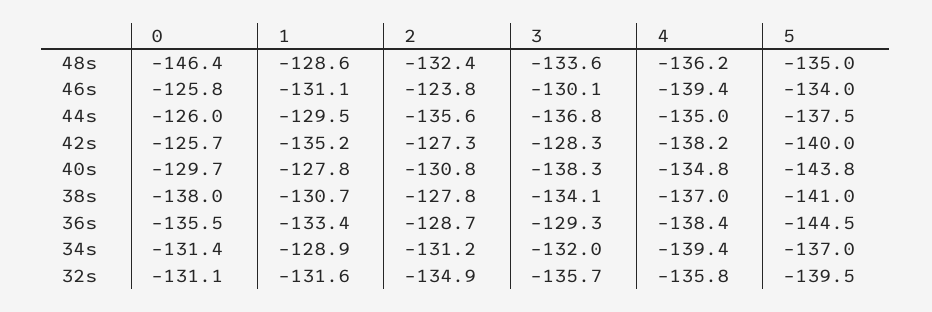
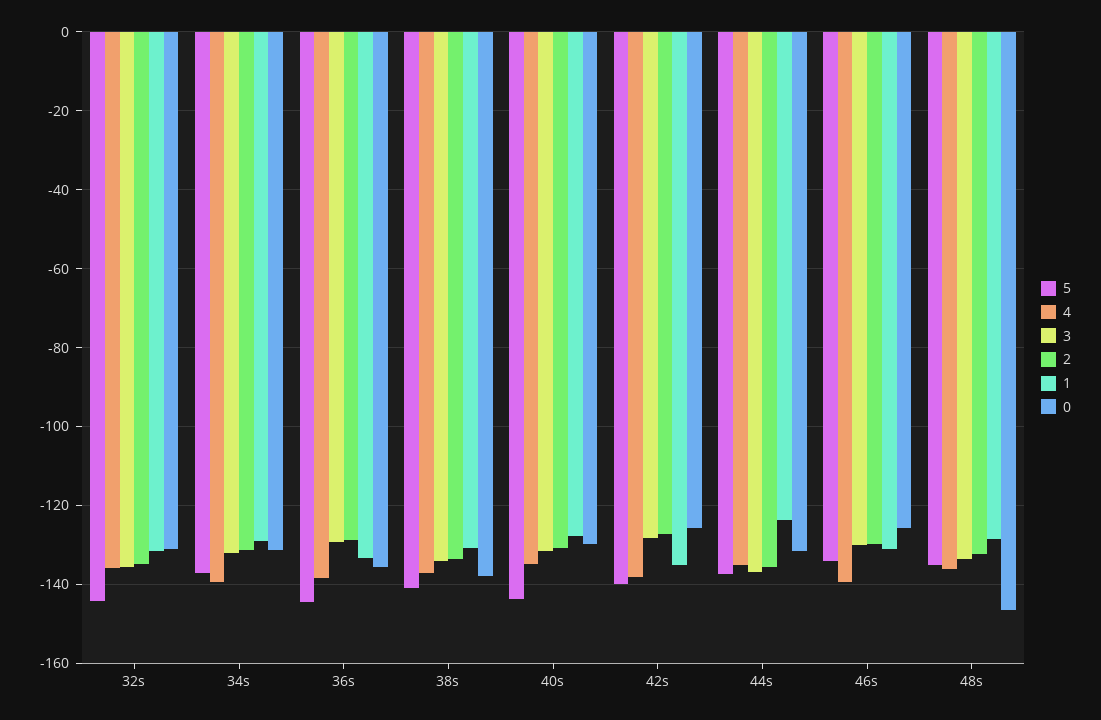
  {
    "0": {
      "48s": -146.4,
      "46s": -125.8,
-     "44s": -126,
+     "44s": -132,
      "42s": -125.7,
      "40s": -129.7,
      "38s": -138,
      "36s": -135.5,
      "34s": -131.4,
      "32s": -131.1
    },
    "1": {
      "48s": -128.6,
      "46s": -131.1,
-     "44s": -129.5,
+     "44s": -124,
      "42s": -135.2,
      "40s": -127.8,
      "38s": -130.7,
      "36s": -133.4,
      "34s": -128.9,
      "32s": -131.6
    },
    "2": {
      "48s": -132.4,
-     "46s": -123.8,
+     "46s": -130,
      "44s": -135.6,
      "42s": -127.3,
      "40s": -130.8,
-     "38s": -127.8,
+     "38s": -134,
      "36s": -128.7,
      "34s": -131.2,
      "32s": -134.9
    },
    "3": {
      "48s": -133.6,
      "46s": -130.1,
      "44s": -136.8,
      "42s": -128.3,
-     "40s": -138.3,
+     "40s": -132,
      "38s": -134.1,
      "36s": -129.3,
      "34s": -132,
      "32s": -135.7
    },
    "4": {
      "48s": -136.2,
      "46s": -139.4,
      "44s": -135,
      "42s": -138.2,
      "40s": -134.8,
      "38s": -137,
      "36s": -138.4,
      "34s": -139.4,
      "32s": -135.8
    },
    "5": {
      "48s": -135,
      "46s": -134,
      "44s": -137.5,
      "42s": -140,
      "40s": -143.8,
      "38s": -141,
      "36s": -144.5,
      "34s": -137,
-     "32s": -139.5
+     "32s": -144
    }
  }

